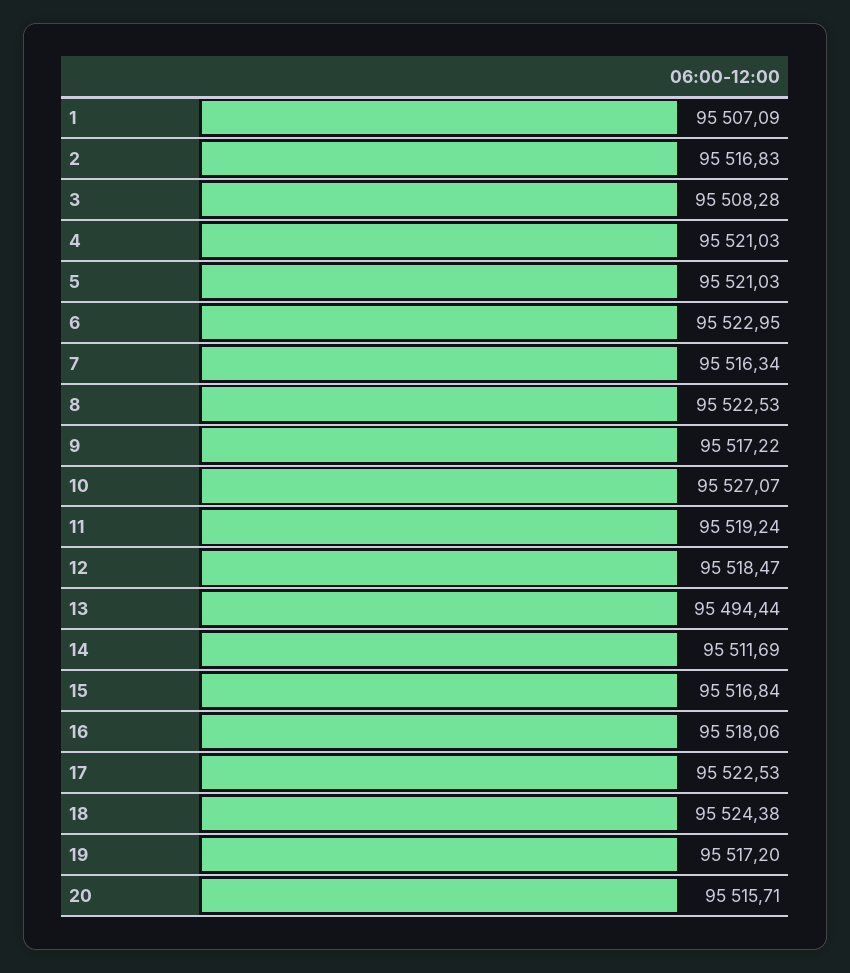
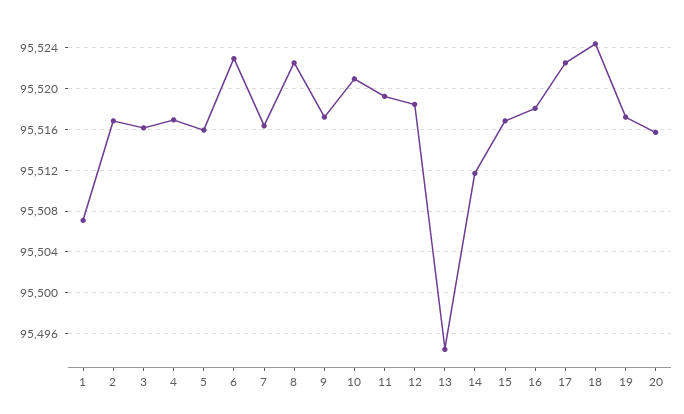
  {
    "1": 95507.09,
    "2": 95516.83,
-   "3": 95508.28,
+   "3": 95516,
-   "4": 95521.03,
+   "4": 95517,
-   "5": 95521.03,
+   "5": 95516,
    "6": 95522.95,
    "7": 95516.34,
    "8": 95522.53,
    "9": 95517.22,
-   "10": 95527.07,
+   "10": 95521,
    "11": 95519.24,
    "12": 95518.47,
    "13": 95494.44,
    "14": 95511.69,
    "15": 95516.84,
    "16": 95518.06,
    "17": 95522.53,
    "18": 95524.38,
    "19": 95517.2,
    "20": 95515.71
  }

